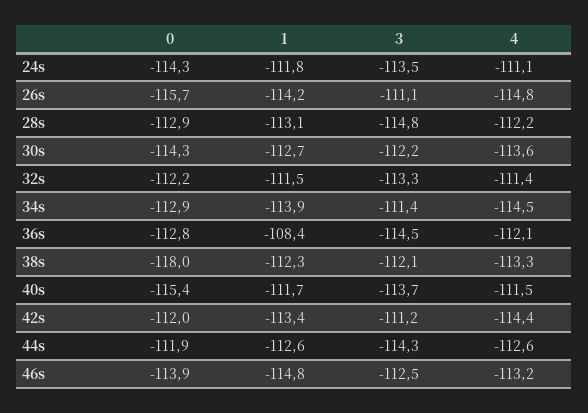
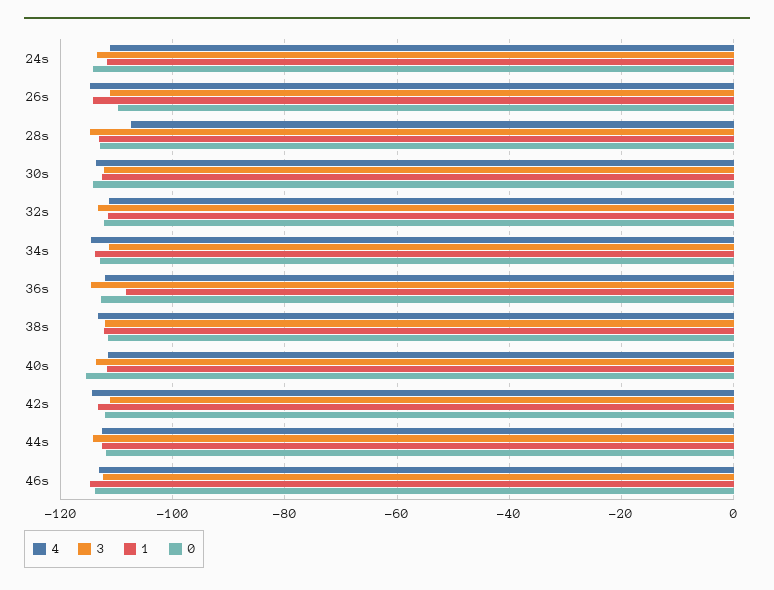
  {
    "0": {
      "24s": -114.3,
-     "26s": -115.7,
+     "26s": -110,
      "28s": -112.9,
      "30s": -114.3,
      "32s": -112.2,
      "34s": -112.9,
      "36s": -112.8,
-     "38s": -118,
+     "38s": -112,
      "40s": -115.4,
      "42s": -112,
      "44s": -111.9,
      "46s": -113.9
    },
    "1": {
      "24s": -111.8,
      "26s": -114.2,
      "28s": -113.1,
      "30s": -112.7,
      "32s": -111.5,
      "34s": -113.9,
      "36s": -108.4,
      "38s": -112.3,
      "40s": -111.7,
      "42s": -113.4,
      "44s": -112.6,
      "46s": -114.8
    },
    "3": {
      "24s": -113.5,
      "26s": -111.1,
      "28s": -114.8,
      "30s": -112.2,
      "32s": -113.3,
      "34s": -111.4,
      "36s": -114.5,
      "38s": -112.1,
      "40s": -113.7,
      "42s": -111.2,
      "44s": -114.3,
      "46s": -112.5
    },
    "4": {
      "24s": -111.1,
      "26s": -114.8,
-     "28s": -112.2,
+     "28s": -108,
      "30s": -113.6,
      "32s": -111.4,
      "34s": -114.5,
      "36s": -112.1,
      "38s": -113.3,
      "40s": -111.5,
      "42s": -114.4,
      "44s": -112.6,
      "46s": -113.2
    }
  }

